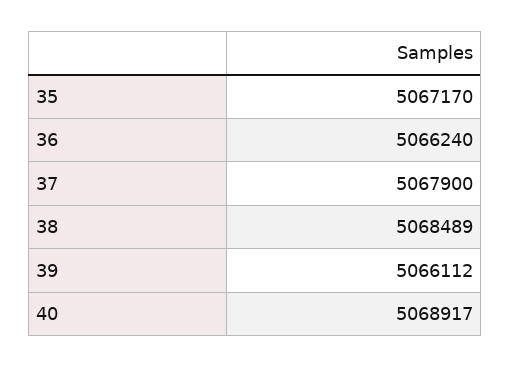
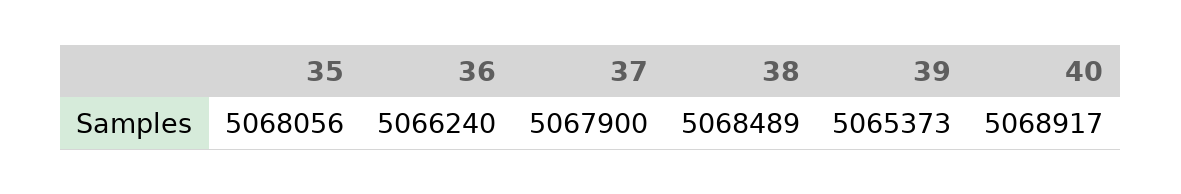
  {
-   "35": 5067170,
+   "35": 5068056,
    "36": 5066240,
    "37": 5067900,
    "38": 5068489,
-   "39": 5066112,
+   "39": 5065373,
    "40": 5068917
  }

